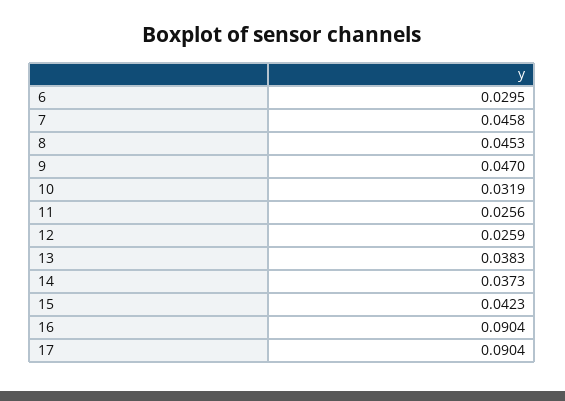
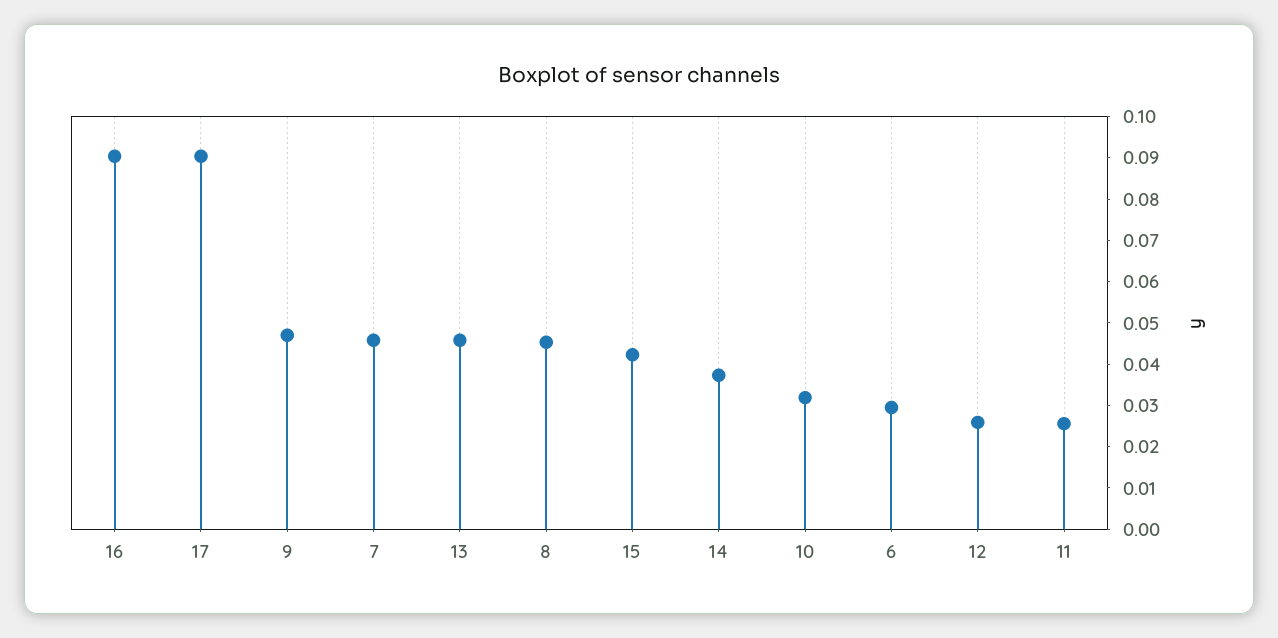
  {
    "6": 0.0295,
    "7": 0.0458,
    "8": 0.0453,
    "9": 0.047,
    "10": 0.0319,
    "11": 0.0256,
    "12": 0.0259,
-   "13": 0.0383,
+   "13": 0.046,
    "14": 0.0373,
    "15": 0.0423,
    "16": 0.0904,
    "17": 0.0904
  }

